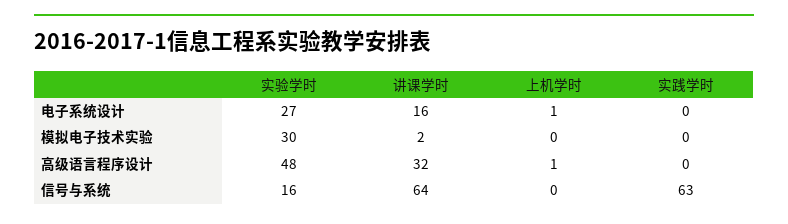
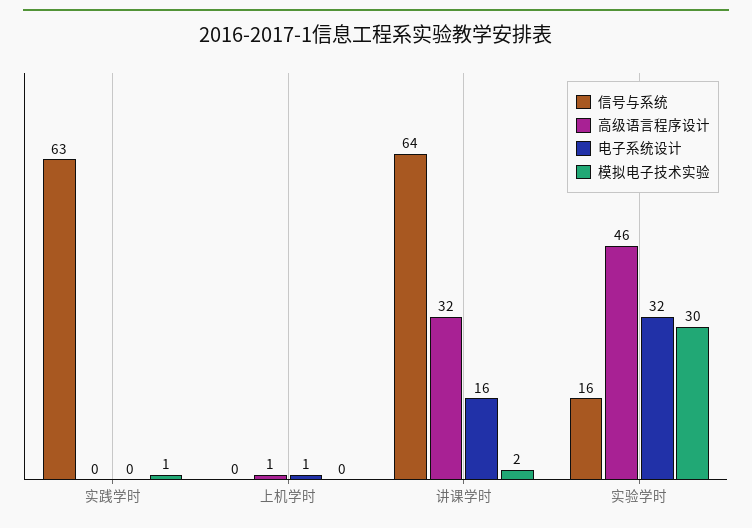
  {
    "电子系统设计": {
-     "实验学时": 27,
+     "实验学时": 32,
      "讲课学时": 16,
      "上机学时": 1,
      "实践学时": 0
    },
    "模拟电子技术实验": {
      "实验学时": 30,
      "讲课学时": 2,
      "上机学时": 0,
-     "实践学时": 0
+     "实践学时": 1
    },
    "高级语言程序设计": {
-     "实验学时": 48,
+     "实验学时": 46,
      "讲课学时": 32,
      "上机学时": 1,
      "实践学时": 0
    },
    "信号与系统": {
      "实验学时": 16,
      "讲课学时": 64,
      "上机学时": 0,
      "实践学时": 63
    }
  }

